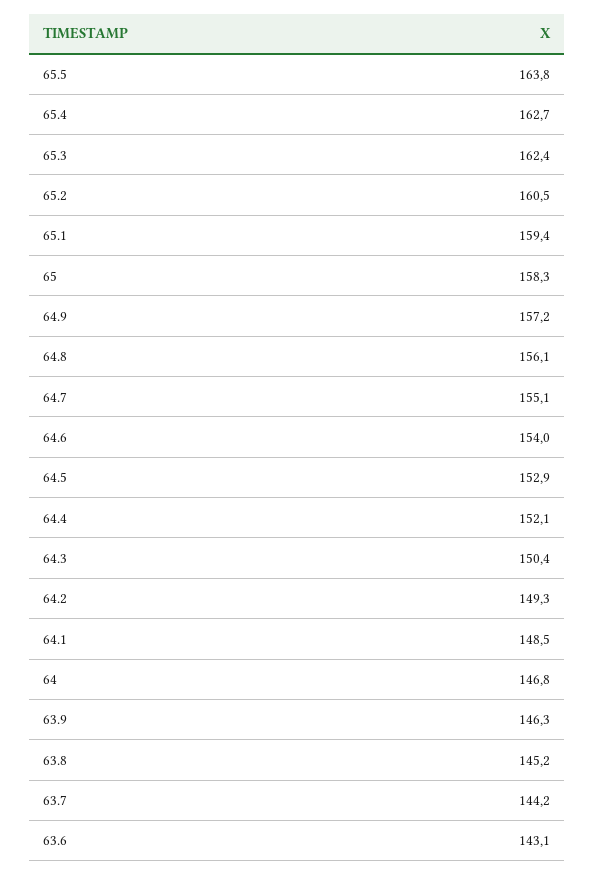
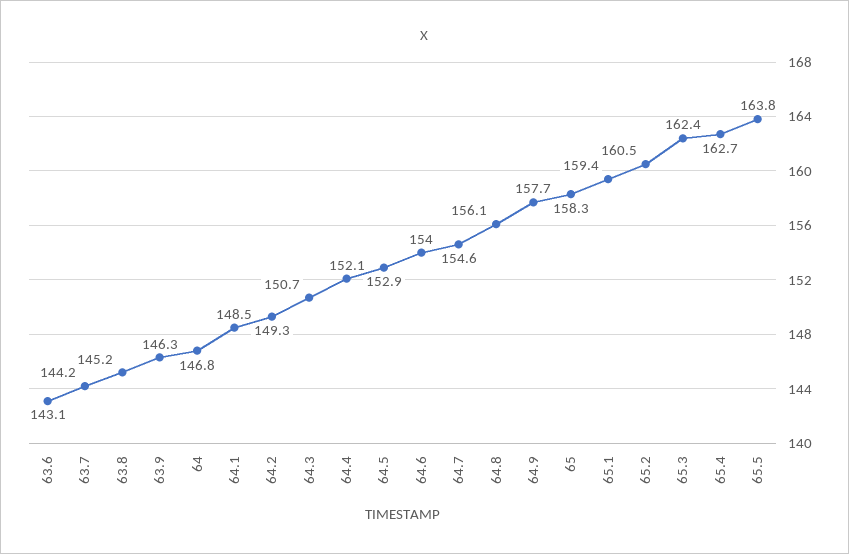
  {
    "65.5": 163.8,
    "65.4": 162.7,
    "65.3": 162.4,
    "65.2": 160.5,
    "65.1": 159.4,
    "65": 158.3,
-   "64.9": 157.2,
+   "64.9": 157.7,
    "64.8": 156.1,
-   "64.7": 155.1,
+   "64.7": 154.6,
    "64.6": 154,
    "64.5": 152.9,
    "64.4": 152.1,
-   "64.3": 150.4,
+   "64.3": 150.7,
    "64.2": 149.3,
    "64.1": 148.5,
    "64": 146.8,
    "63.9": 146.3,
    "63.8": 145.2,
    "63.7": 144.2,
    "63.6": 143.1
  }

